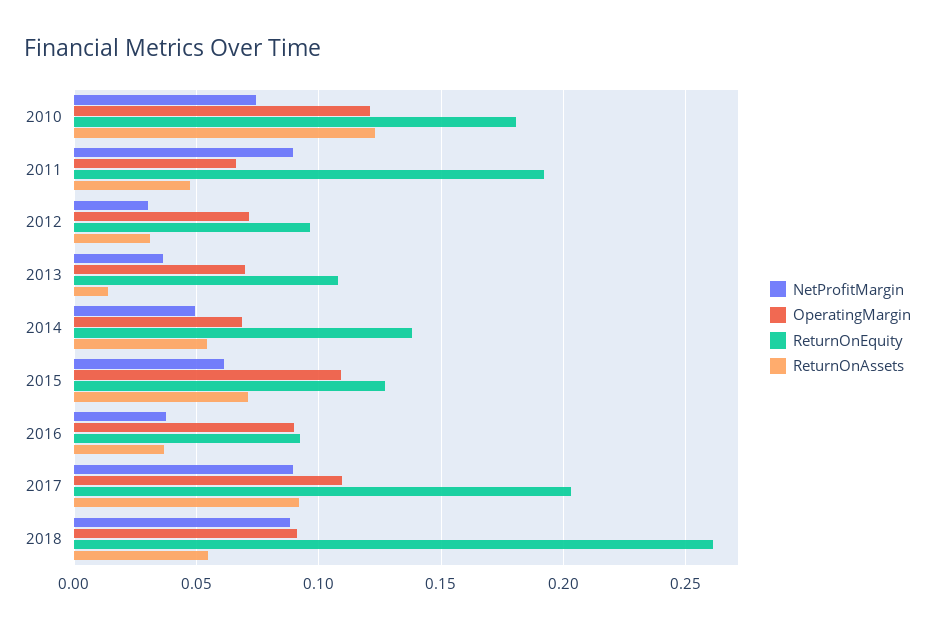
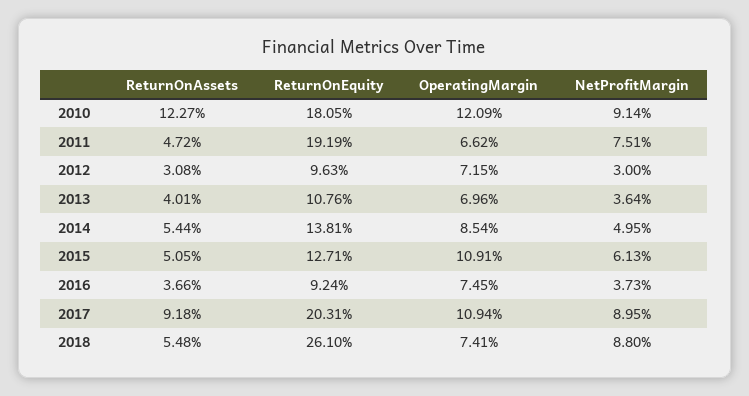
  {
    "NetProfitMargin": {
-     "2010": 0.075,
+     "2010": 0.0914,
-     "2011": 0.09,
+     "2011": 0.0751,
      "2012": 0.03,
      "2013": 0.0364,
      "2014": 0.0495,
      "2015": 0.0613,
      "2016": 0.0373,
      "2017": 0.0895,
      "2018": 0.088
    },
    "OperatingMargin": {
      "2010": 0.1209,
      "2011": 0.0662,
      "2012": 0.0715,
      "2013": 0.0696,
-     "2014": 0.07,
+     "2014": 0.0854,
      "2015": 0.1091,
-     "2016": 0.09,
+     "2016": 0.0745,
      "2017": 0.1094,
-     "2018": 0.09
+     "2018": 0.0741
    },
    "ReturnOnEquity": {
      "2010": 0.1805,
      "2011": 0.1919,
      "2012": 0.0963,
      "2013": 0.1076,
      "2014": 0.1381,
      "2015": 0.1271,
      "2016": 0.0924,
      "2017": 0.2031,
      "2018": 0.261
    },
    "ReturnOnAssets": {
      "2010": 0.1227,
      "2011": 0.0472,
      "2012": 0.0308,
-     "2013": 0.015,
+     "2013": 0.0401,
      "2014": 0.0544,
-     "2015": 0.07,
+     "2015": 0.0505,
      "2016": 0.0366,
      "2017": 0.0918,
      "2018": 0.0548
    }
  }

